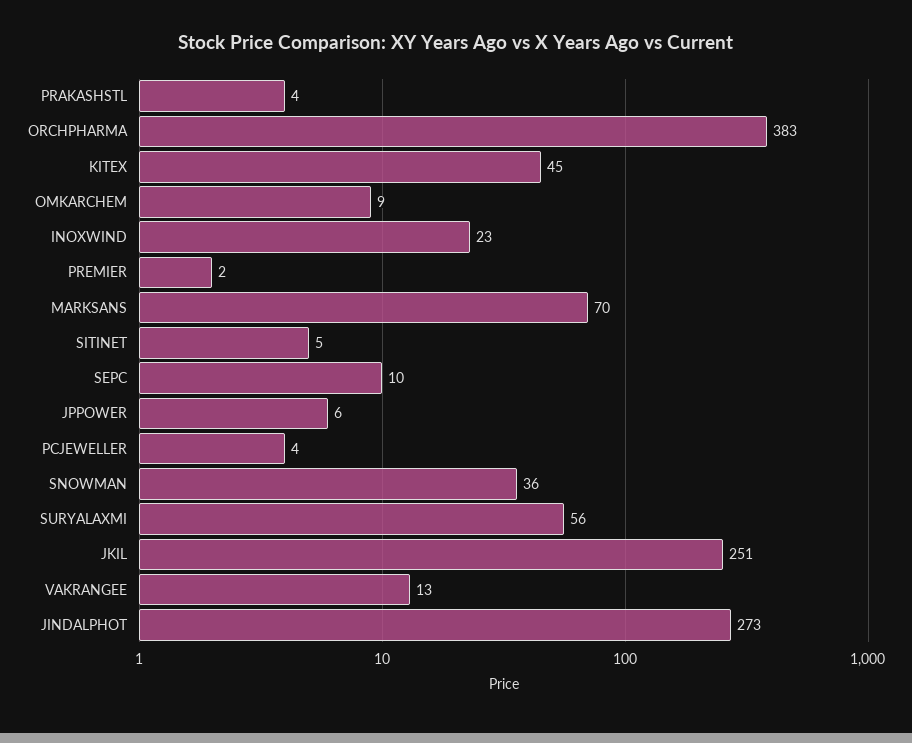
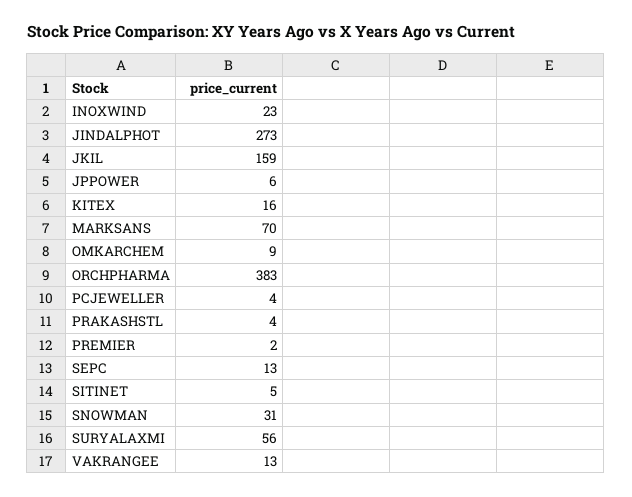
  {
    "PRAKASHSTL": 4,
    "ORCHPHARMA": 383,
-   "KITEX": 45,
+   "KITEX": 16,
    "OMKARCHEM": 9,
    "INOXWIND": 23,
    "PREMIER": 2,
    "MARKSANS": 70,
    "SITINET": 5,
-   "SEPC": 10,
+   "SEPC": 13,
    "JPPOWER": 6,
    "PCJEWELLER": 4,
-   "SNOWMAN": 36,
+   "SNOWMAN": 31,
    "SURYALAXMI": 56,
-   "JKIL": 251,
+   "JKIL": 159,
    "VAKRANGEE": 13,
    "JINDALPHOT": 273
  }

